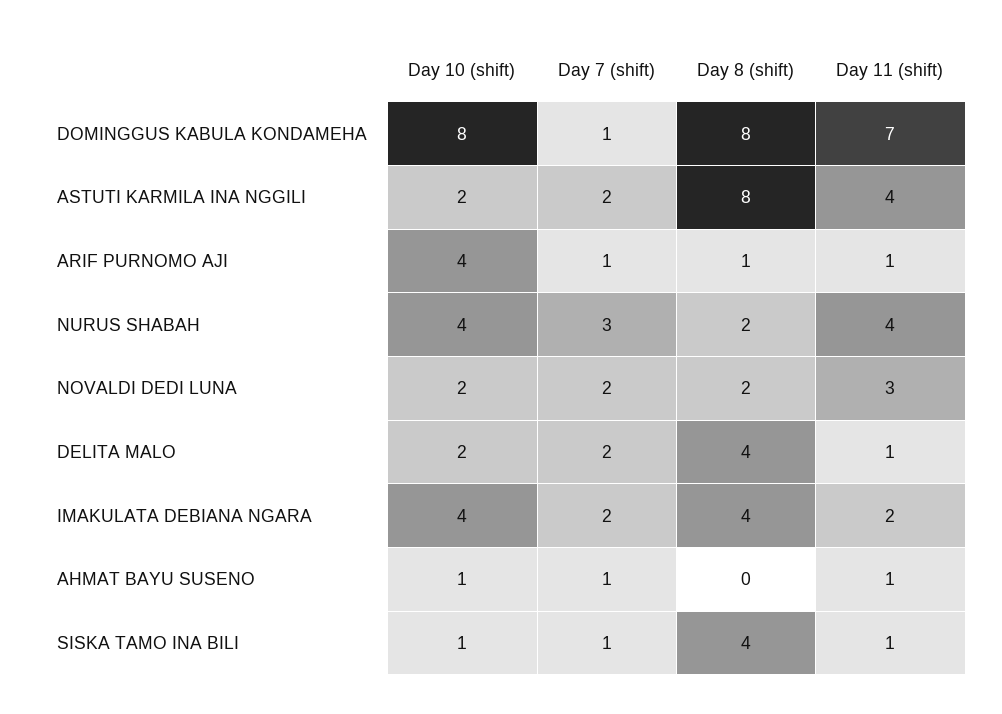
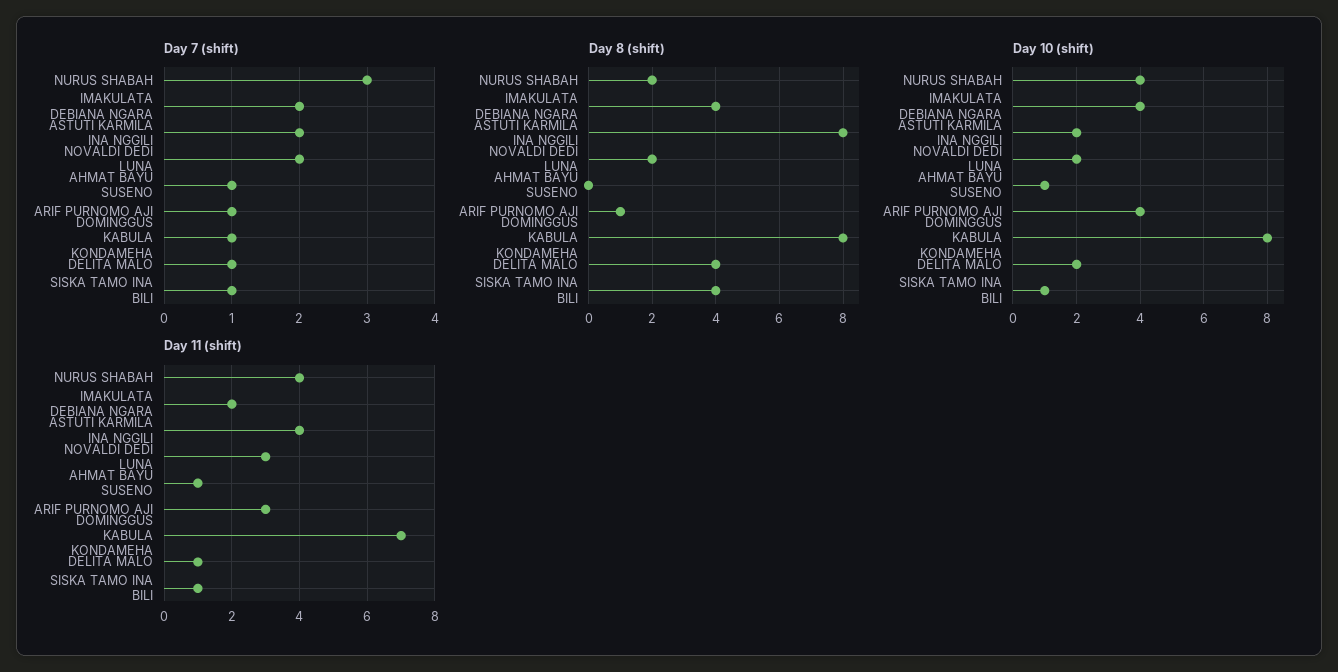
  {
    "Day 10 (shift)": {
      "DOMINGGUS KABULA KONDAMEHA": 8,
      "ASTUTI KARMILA INA NGGILI": 2,
      "ARIF PURNOMO AJI": 4,
      "NURUS SHABAH": 4,
      "NOVALDI DEDI LUNA": 2,
      "DELITA MALO": 2,
      "IMAKULATA DEBIANA NGARA": 4,
      "AHMAT BAYU SUSENO": 1,
      "SISKA TAMO INA BILI": 1
    },
    "Day 7 (shift)": {
      "DOMINGGUS KABULA KONDAMEHA": 1,
      "ASTUTI KARMILA INA NGGILI": 2,
      "ARIF PURNOMO AJI": 1,
      "NURUS SHABAH": 3,
      "NOVALDI DEDI LUNA": 2,
-     "DELITA MALO": 2,
+     "DELITA MALO": 1,
      "IMAKULATA DEBIANA NGARA": 2,
      "AHMAT BAYU SUSENO": 1,
      "SISKA TAMO INA BILI": 1
    },
    "Day 8 (shift)": {
      "DOMINGGUS KABULA KONDAMEHA": 8,
      "ASTUTI KARMILA INA NGGILI": 8,
      "ARIF PURNOMO AJI": 1,
      "NURUS SHABAH": 2,
      "NOVALDI DEDI LUNA": 2,
      "DELITA MALO": 4,
      "IMAKULATA DEBIANA NGARA": 4,
      "AHMAT BAYU SUSENO": 0,
      "SISKA TAMO INA BILI": 4
    },
    "Day 11 (shift)": {
      "DOMINGGUS KABULA KONDAMEHA": 7,
      "ASTUTI KARMILA INA NGGILI": 4,
-     "ARIF PURNOMO AJI": 1,
+     "ARIF PURNOMO AJI": 3,
      "NURUS SHABAH": 4,
      "NOVALDI DEDI LUNA": 3,
      "DELITA MALO": 1,
      "IMAKULATA DEBIANA NGARA": 2,
      "AHMAT BAYU SUSENO": 1,
      "SISKA TAMO INA BILI": 1
    }
  }

